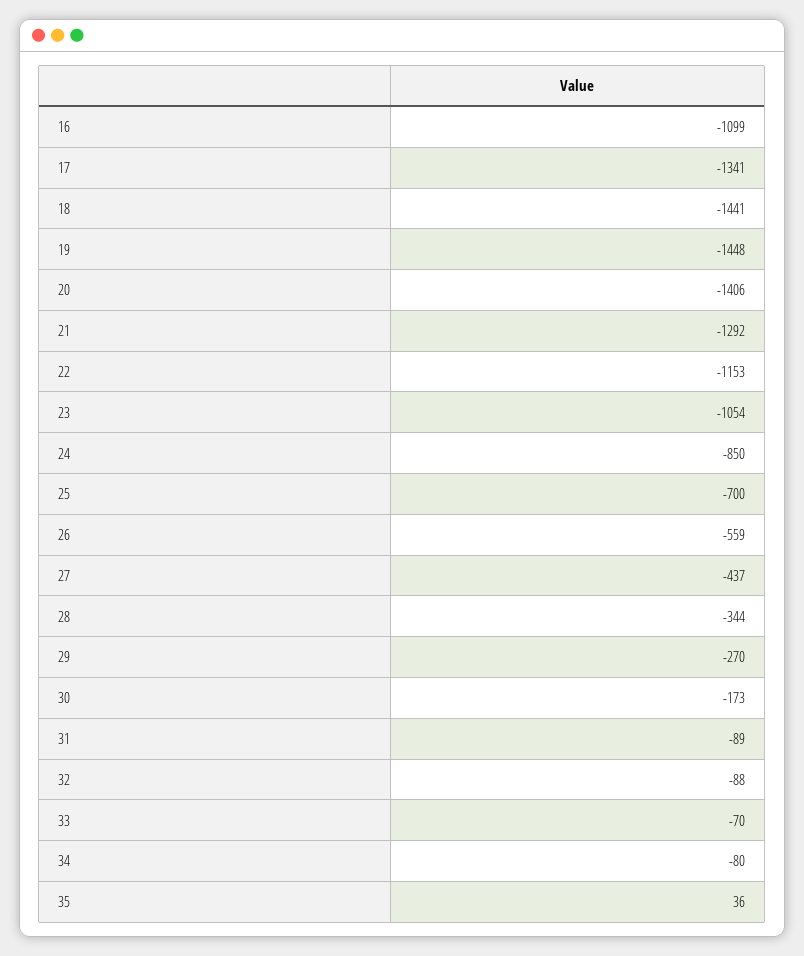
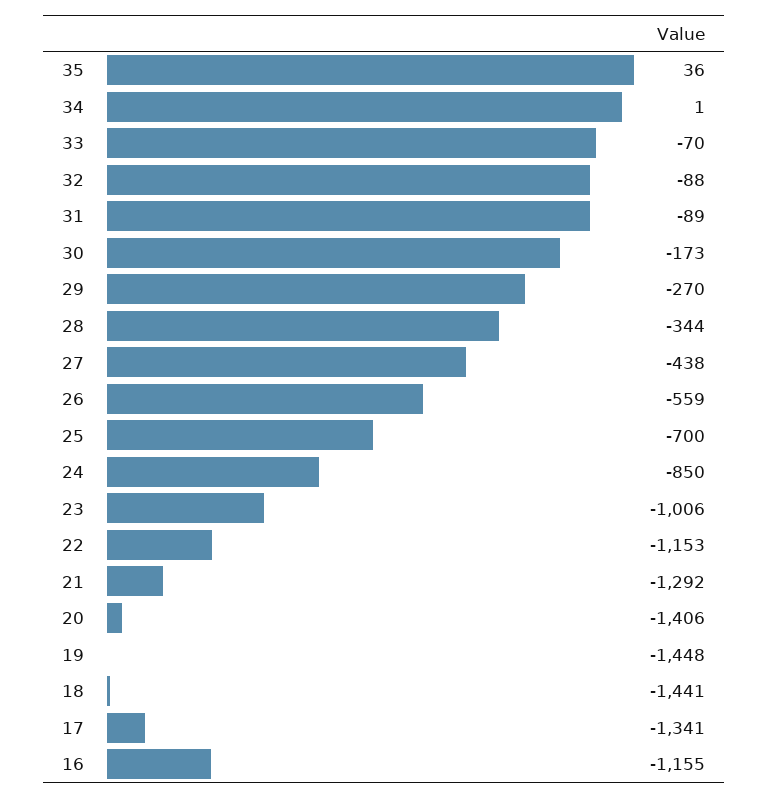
  {
-   "16": -1099,
+   "16": -1155,
    "17": -1341,
    "18": -1441,
    "19": -1448,
    "20": -1406,
    "21": -1292,
    "22": -1153,
-   "23": -1054,
+   "23": -1006,
    "24": -850,
    "25": -700,
    "26": -559,
-   "27": -437,
+   "27": -438,
    "28": -344,
    "29": -270,
    "30": -173,
    "31": -89,
    "32": -88,
    "33": -70,
-   "34": -80,
+   "34": 1,
    "35": 36
  }

